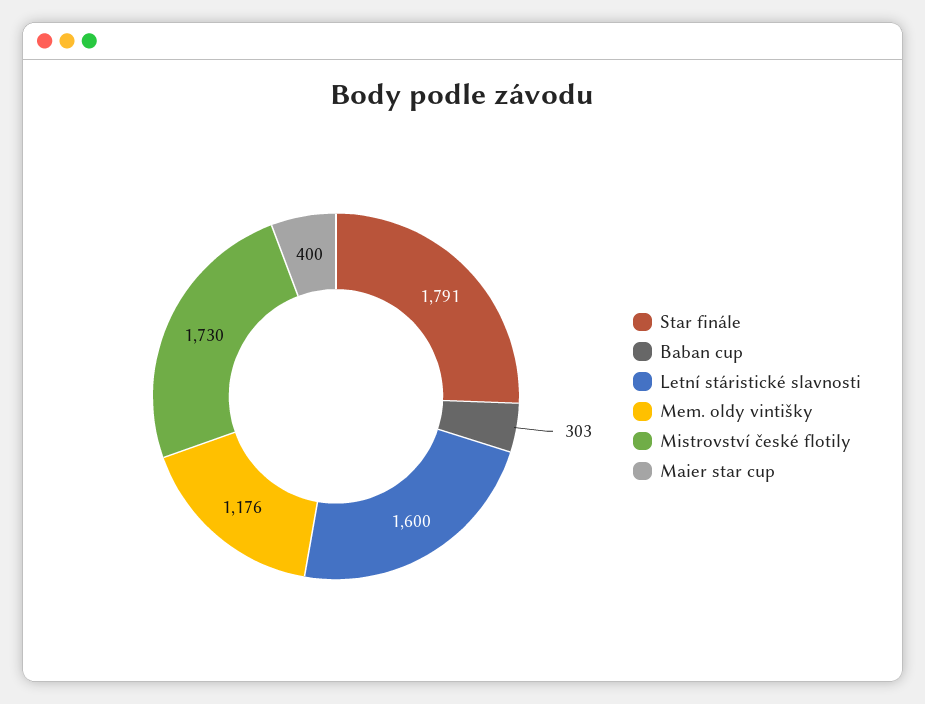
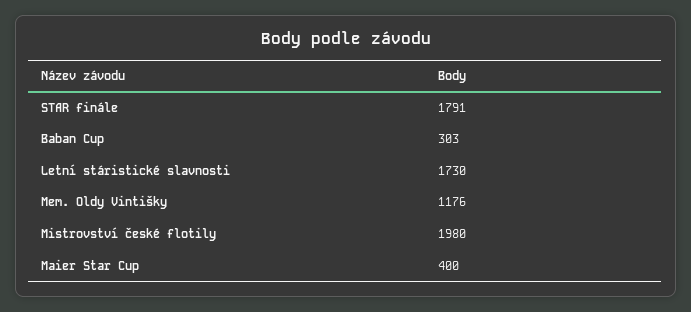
  {
    "Star finále": 1791,
    "Baban cup": 303,
-   "Letní stáristické slavnosti": 1600,
+   "Letní stáristické slavnosti": 1730,
    "Mem. oldy vintišky": 1176,
-   "Mistrovství české flotily": 1730,
+   "Mistrovství české flotily": 1980,
    "Maier star cup": 400
  }

